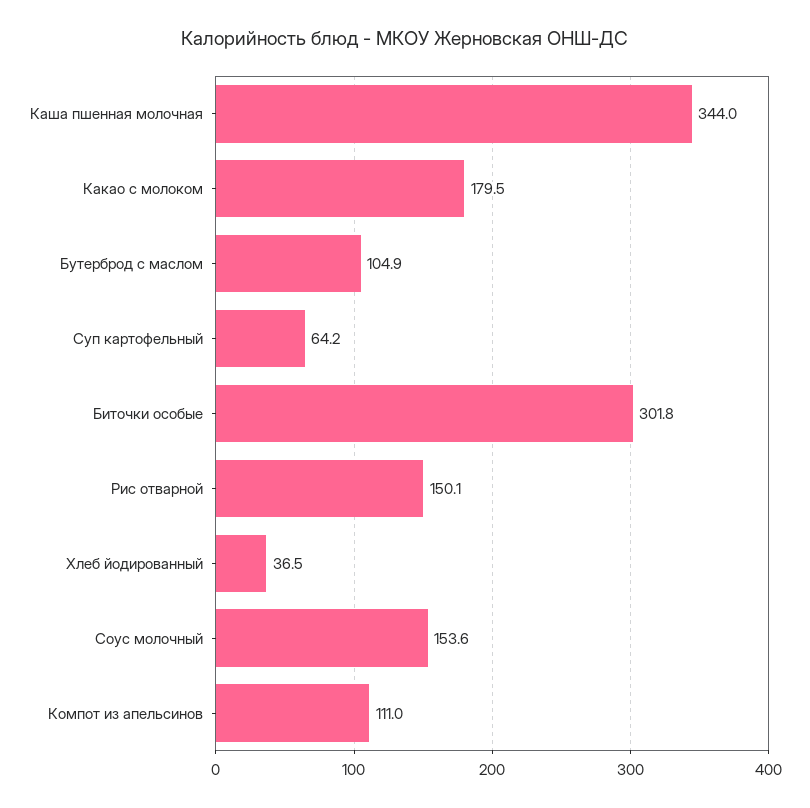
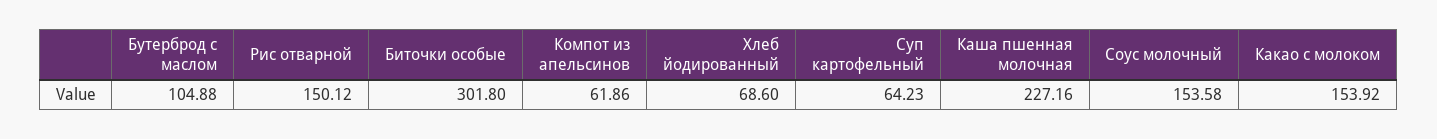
  {
-   "Каша пшенная молочная": 344,
+   "Каша пшенная молочная": 227.16,
-   "Какао с молоком": 179.5,
+   "Какао с молоком": 153.92,
    "Бутерброд с маслом": 104.88,
    "Суп картофельный": 64.23,
    "Биточки особые": 301.8,
    "Рис отварной": 150.12,
-   "Хлеб йодированный": 36.5,
+   "Хлеб йодированный": 68.6,
    "Соус молочный": 153.58,
-   "Компот из апельсинов": 111
+   "Компот из апельсинов": 61.86
  }

